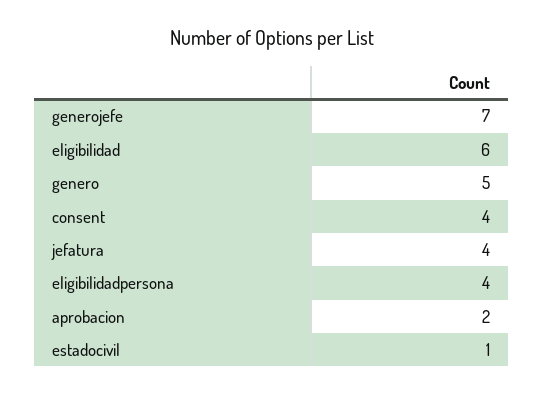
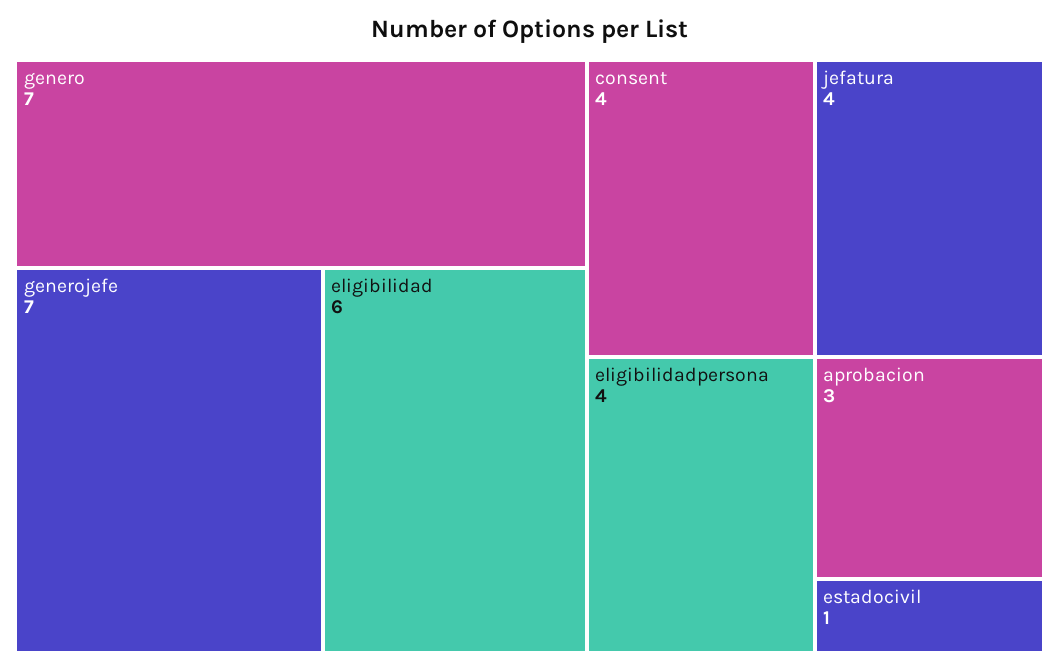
  {
    "generojefe": 7,
    "eligibilidad": 6,
-   "genero": 5,
+   "genero": 7,
    "consent": 4,
    "jefatura": 4,
    "eligibilidadpersona": 4,
-   "aprobacion": 2,
+   "aprobacion": 3,
    "estadocivil": 1
  }

